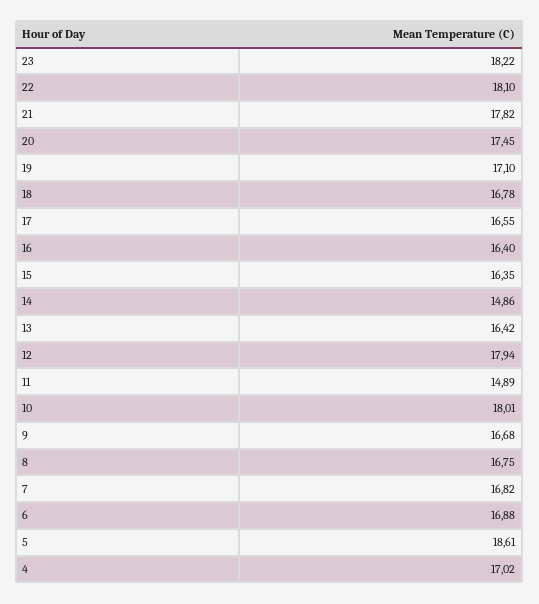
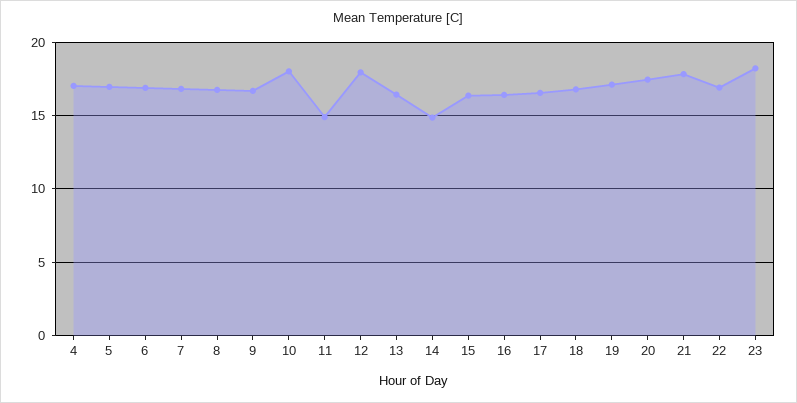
  {
    "23": 18.22,
-   "22": 18.1,
+   "22": 17,
    "21": 17.82,
    "20": 17.45,
    "19": 17.1,
    "18": 16.78,
    "17": 16.55,
    "16": 16.4,
    "15": 16.35,
    "14": 14.86,
    "13": 16.42,
    "12": 17.94,
    "11": 14.89,
    "10": 18.01,
    "9": 16.68,
    "8": 16.75,
    "7": 16.82,
    "6": 16.88,
-   "5": 18.61,
+   "5": 17,
    "4": 17.02
  }

